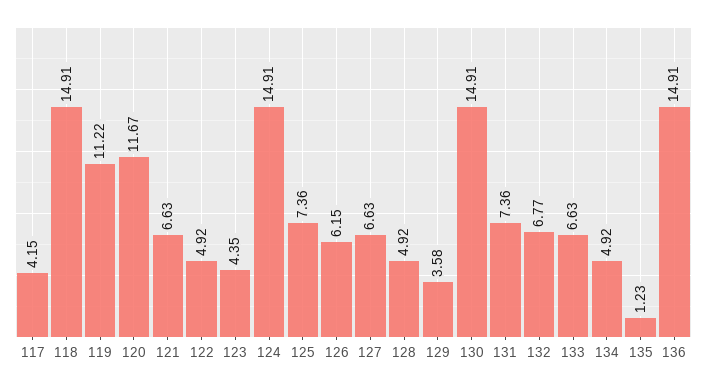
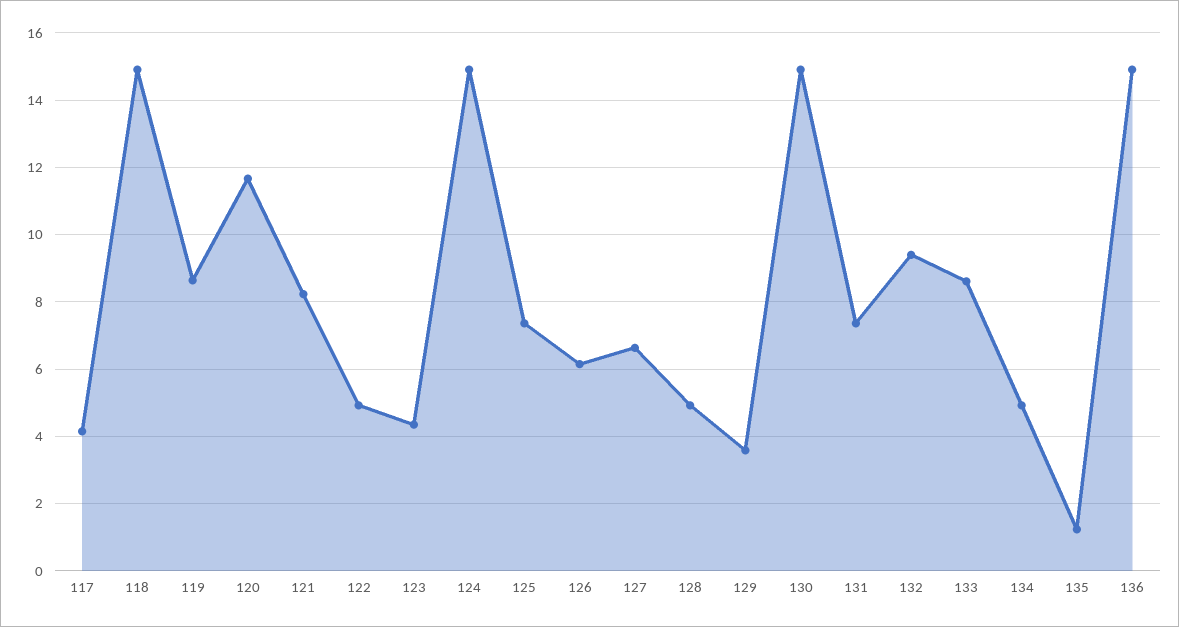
  {
    "117": 4.15,
    "118": 14.91,
-   "119": 11.22,
+   "119": 8.6,
    "120": 11.67,
-   "121": 6.63,
+   "121": 8.2,
    "122": 4.92,
    "123": 4.35,
    "124": 14.91,
    "125": 7.36,
    "126": 6.15,
    "127": 6.63,
    "128": 4.92,
    "129": 3.58,
    "130": 14.91,
    "131": 7.36,
-   "132": 6.77,
+   "132": 9.4,
-   "133": 6.63,
+   "133": 8.6,
    "134": 4.92,
    "135": 1.23,
    "136": 14.91
  }

